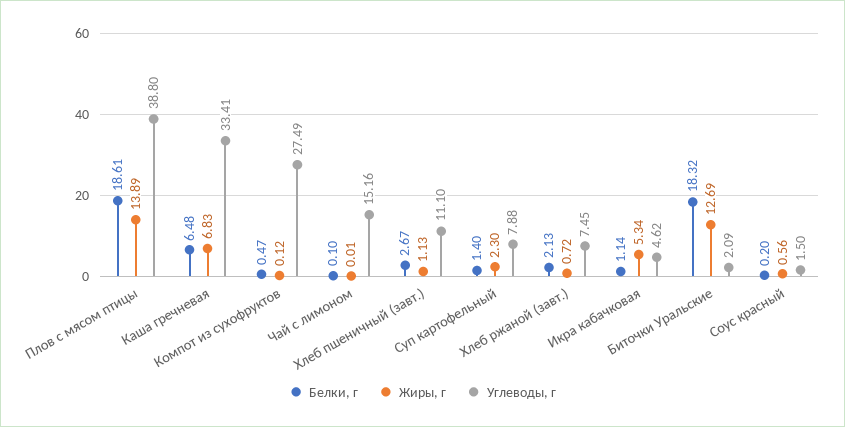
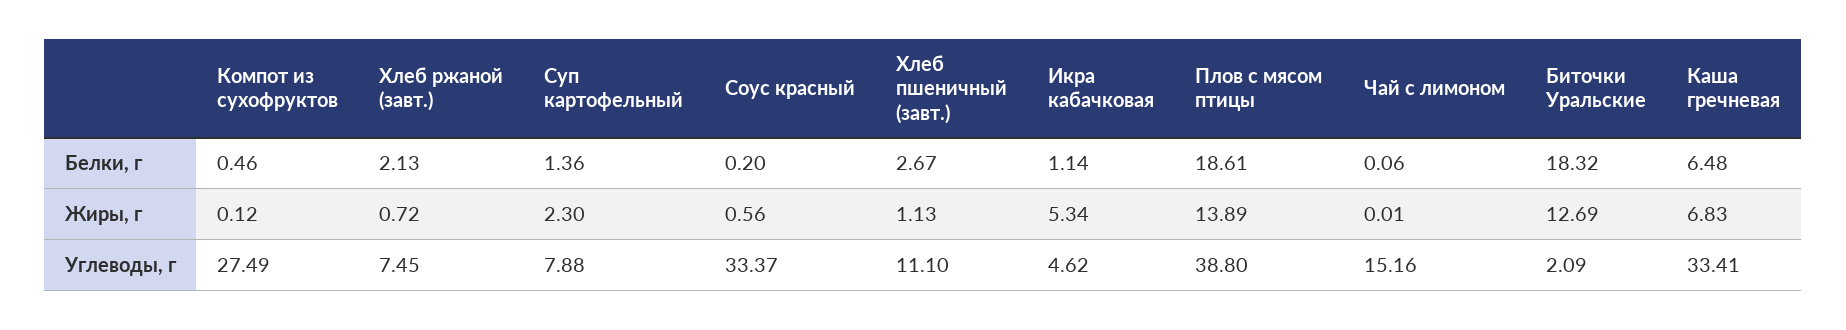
  {
    "Белки, г": {
      "Плов с мясом птицы": 18.61,
      "Каша гречневая": 6.48,
-     "Компот из сухофруктов": 0.47,
+     "Компот из сухофруктов": 0.46,
-     "Чай с лимоном": 0.1,
+     "Чай с лимоном": 0.06,
      "Хлеб пшеничный (завт.)": 2.67,
-     "Суп картофельный": 1.4,
+     "Суп картофельный": 1.36,
      "Хлеб ржаной (завт.)": 2.13,
      "Икра кабачковая": 1.14,
      "Биточки Уральские": 18.32,
      "Соус красный": 0.2
    },
    "Жиры, г": {
      "Плов с мясом птицы": 13.89,
      "Каша гречневая": 6.83,
      "Компот из сухофруктов": 0.12,
      "Чай с лимоном": 0.01,
      "Хлеб пшеничный (завт.)": 1.13,
      "Суп картофельный": 2.3,
      "Хлеб ржаной (завт.)": 0.72,
      "Икра кабачковая": 5.34,
      "Биточки Уральские": 12.69,
      "Соус красный": 0.56
    },
    "Углеводы, г": {
      "Плов с мясом птицы": 38.8,
      "Каша гречневая": 33.41,
      "Компот из сухофруктов": 27.49,
      "Чай с лимоном": 15.16,
      "Хлеб пшеничный (завт.)": 11.1,
      "Суп картофельный": 7.88,
      "Хлеб ржаной (завт.)": 7.45,
      "Икра кабачковая": 4.62,
      "Биточки Уральские": 2.09,
-     "Соус красный": 1.5
+     "Соус красный": 33.37
    }
  }

